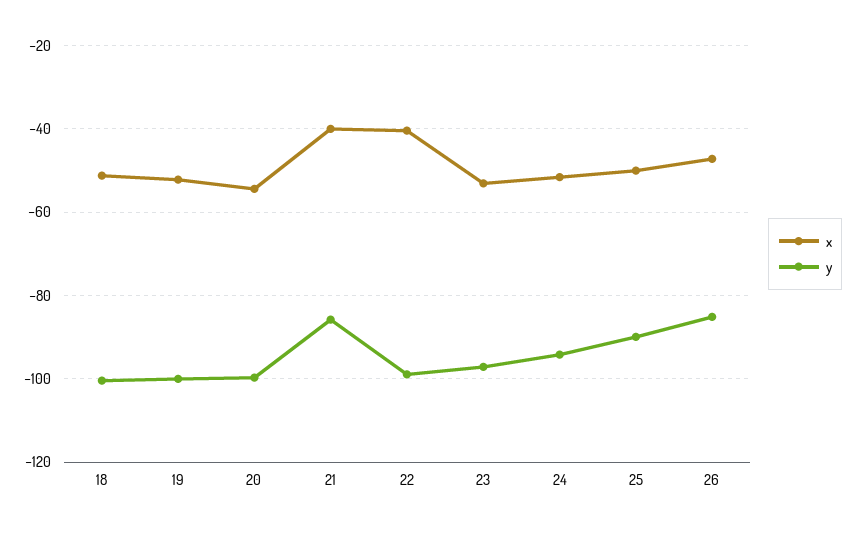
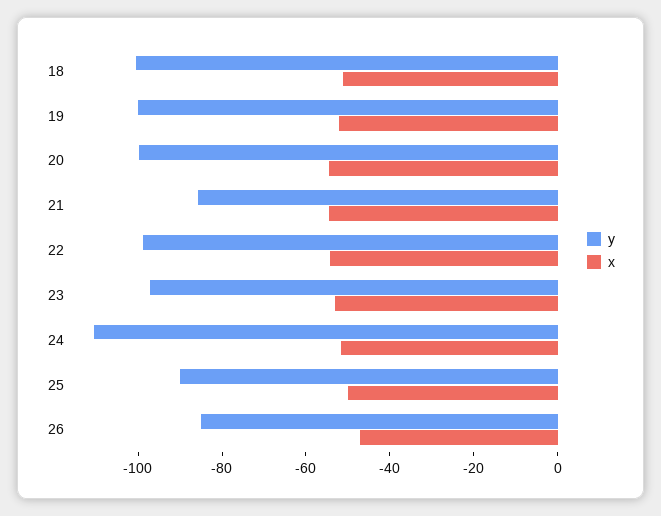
  {
    "x": {
      "18": -52,
      "19": -52,
      "20": -54,
-     "21": -40,
+     "21": -55,
-     "22": -40,
+     "22": -55,
      "23": -54,
      "24": -52,
      "25": -50,
      "26": -48
    },
    "y": {
      "18": -100,
      "19": -100,
      "20": -100,
      "21": -86,
      "22": -98,
      "23": -98,
-     "24": -94,
+     "24": -110,
      "25": -90,
      "26": -86
    }
  }

